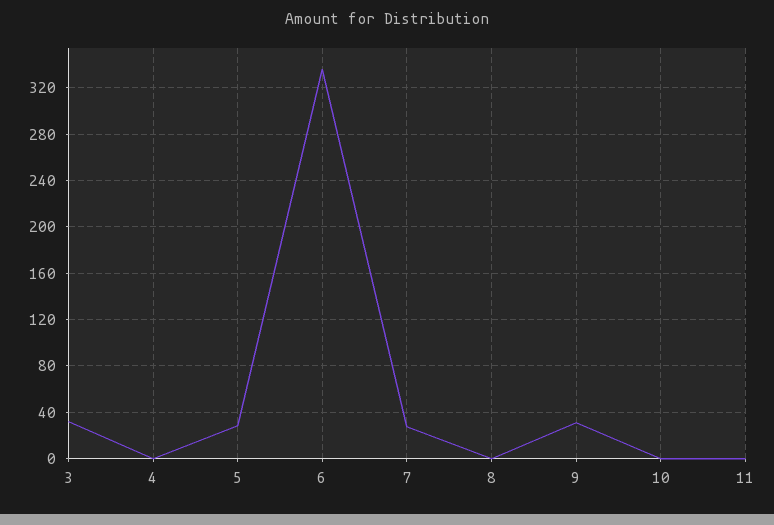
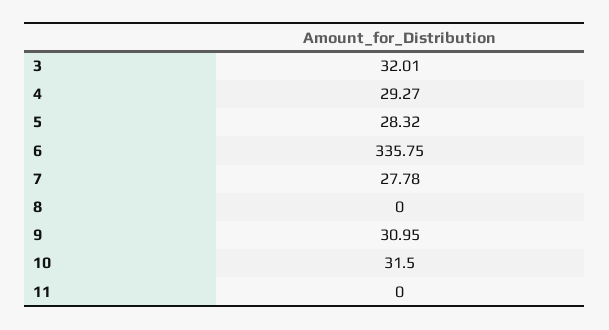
  {
    "3": 32.01,
-   "4": 0,
+   "4": 29.27,
    "5": 28.32,
    "6": 335.75,
    "7": 27.78,
    "8": 0,
    "9": 30.95,
-   "10": 0,
+   "10": 31.5,
    "11": 0
  }

